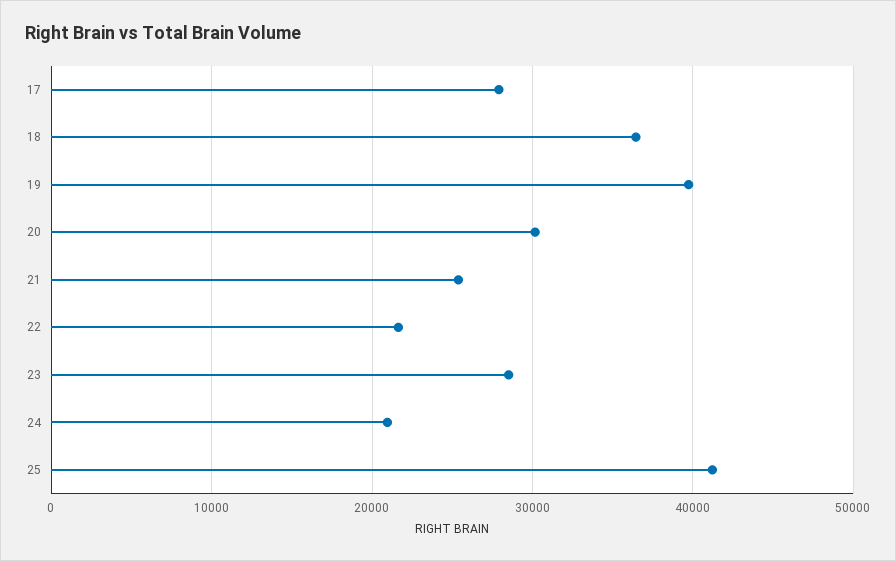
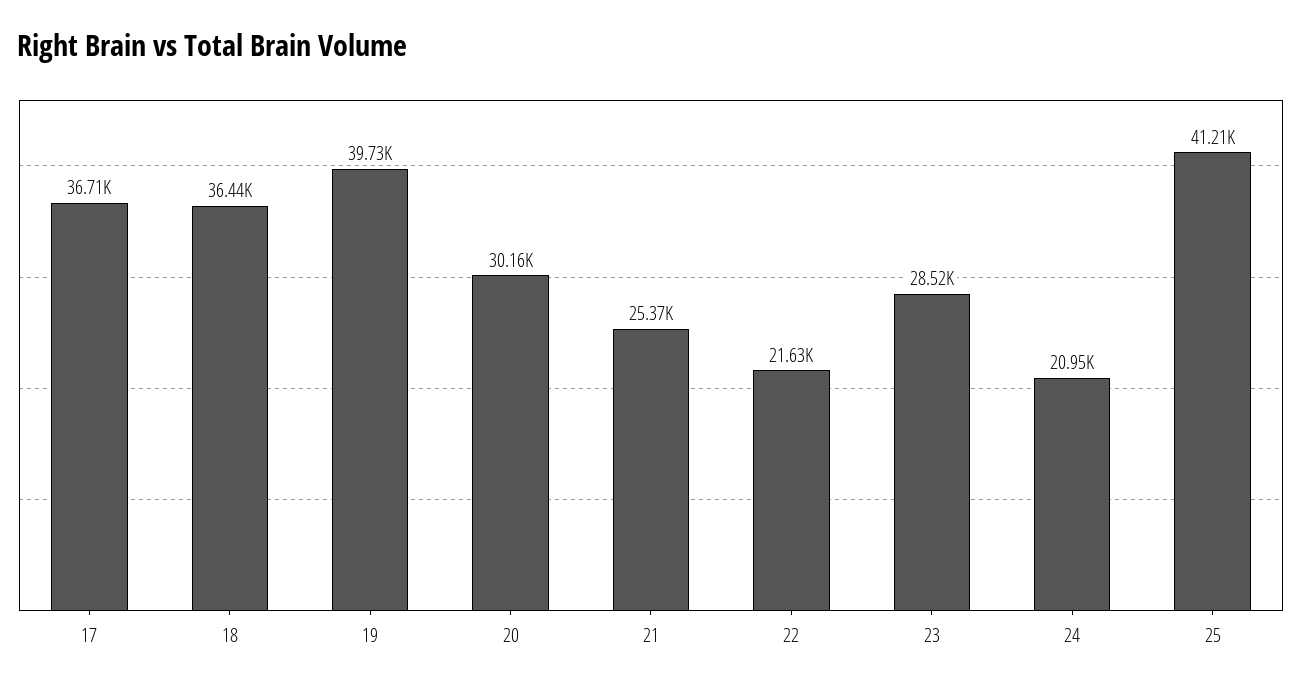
  {
-   "17": 28000,
+   "17": 36710,
    "18": 36440,
    "19": 39730,
    "20": 30160,
    "21": 25370,
    "22": 21630,
    "23": 28520,
    "24": 20950,
    "25": 41210
  }

